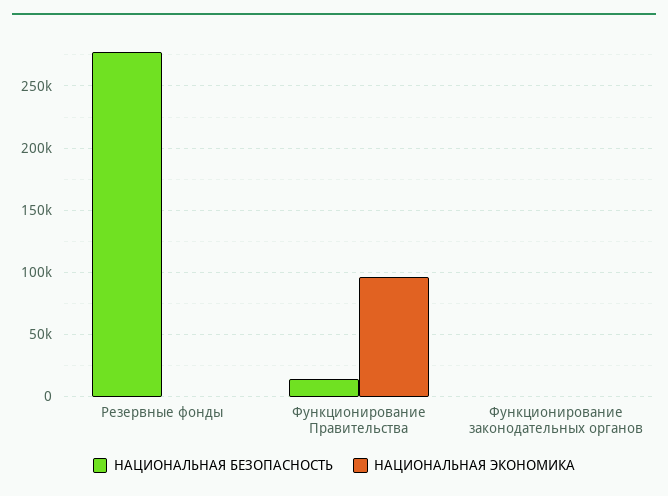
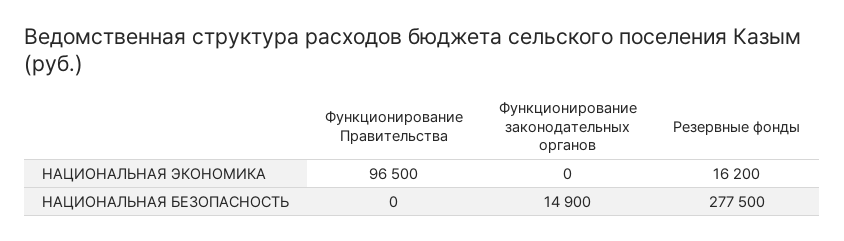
  {
    "НАЦИОНАЛЬНАЯ БЕЗОПАСНОСТЬ": {
      "Резервные фонды": 277500,
-     "Функционирование Правительства": 15000,
+     "Функционирование Правительства": 0,
-     "Функционирование законодательных органов": 0
+     "Функционирование законодательных органов": 14900
    },
    "НАЦИОНАЛЬНАЯ ЭКОНОМИКА": {
-     "Резервные фонды": 0,
+     "Резервные фонды": 16200,
      "Функционирование Правительства": 96500,
      "Функционирование законодательных органов": 0
    }
  }

